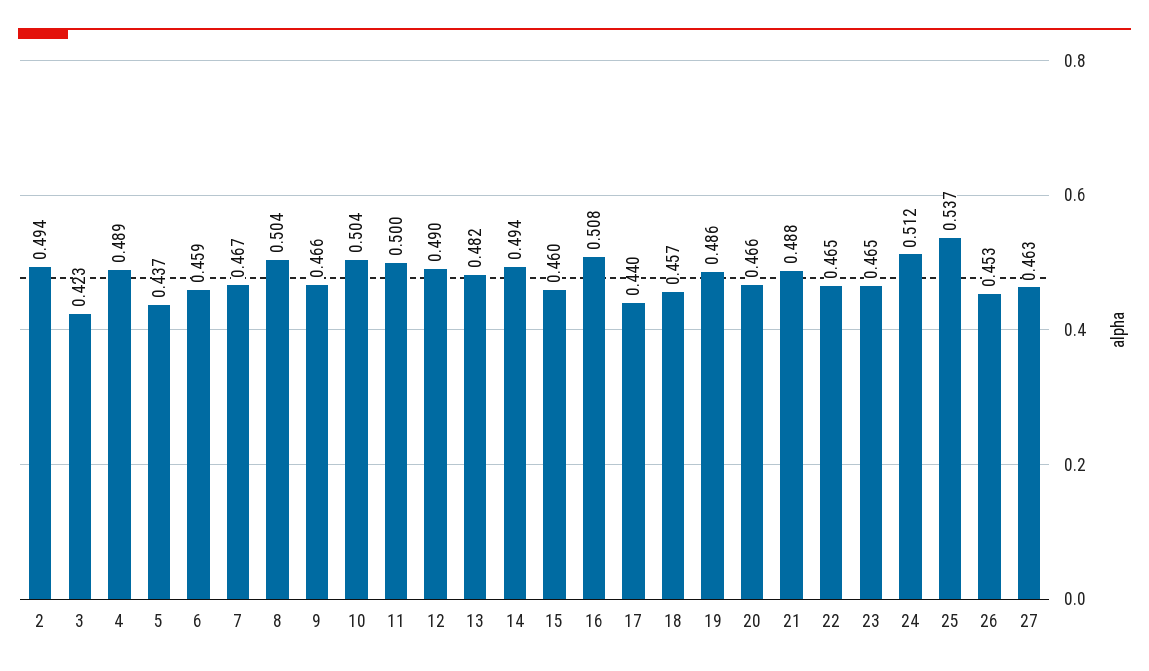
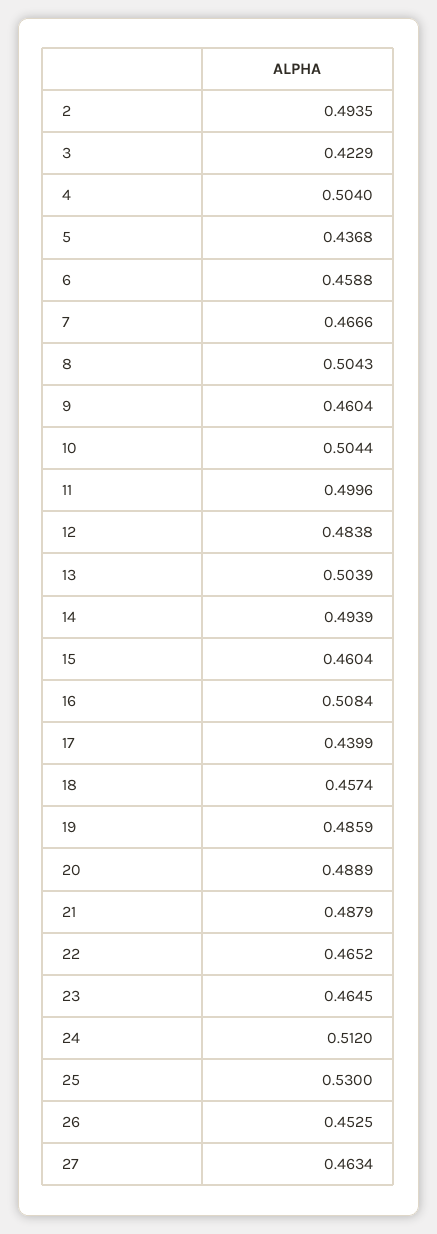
  {
    "2": 0.4935,
    "3": 0.4229,
-   "4": 0.489,
+   "4": 0.504,
    "5": 0.4368,
    "6": 0.4588,
    "7": 0.4666,
    "8": 0.5043,
-   "9": 0.466,
+   "9": 0.4604,
    "10": 0.5044,
    "11": 0.4996,
-   "12": 0.49,
+   "12": 0.4838,
-   "13": 0.482,
+   "13": 0.5039,
    "14": 0.4939,
    "15": 0.4604,
    "16": 0.5084,
    "17": 0.4399,
    "18": 0.4574,
    "19": 0.4859,
-   "20": 0.466,
+   "20": 0.4889,
    "21": 0.4879,
    "22": 0.4652,
    "23": 0.4645,
    "24": 0.512,
-   "25": 0.537,
+   "25": 0.53,
    "26": 0.4525,
    "27": 0.4634
  }

